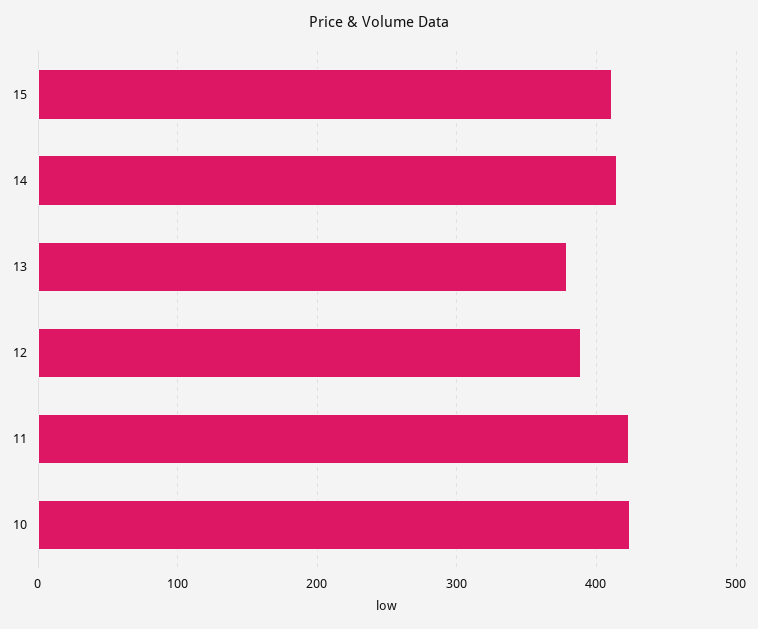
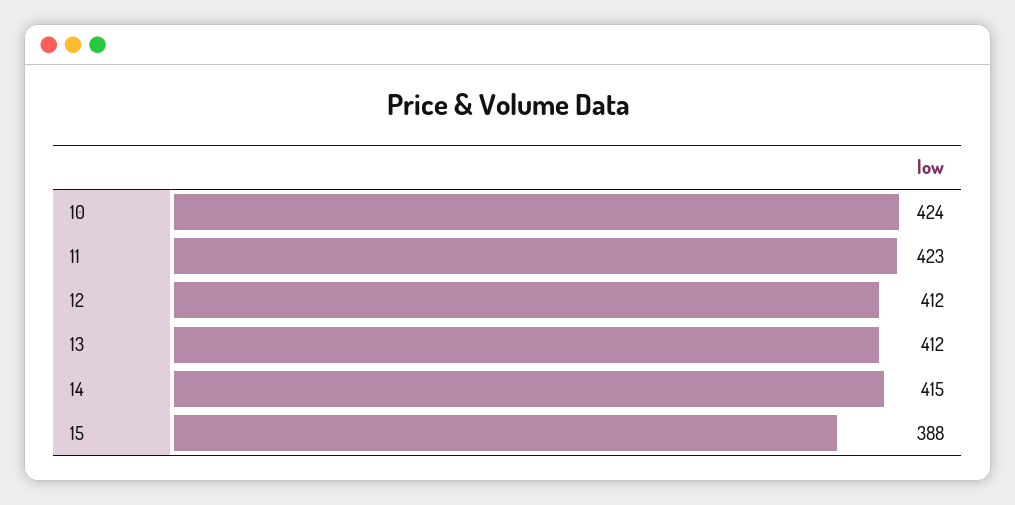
  {
-   "15": 410,
+   "15": 388,
    "14": 415,
-   "13": 380,
+   "13": 412,
-   "12": 390,
+   "12": 412,
    "11": 423,
    "10": 424
  }

